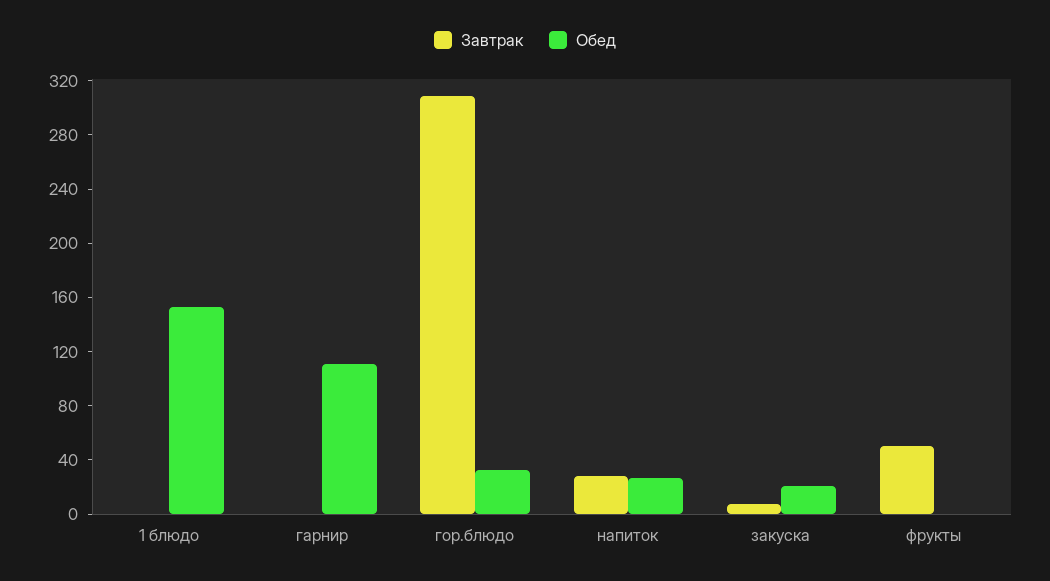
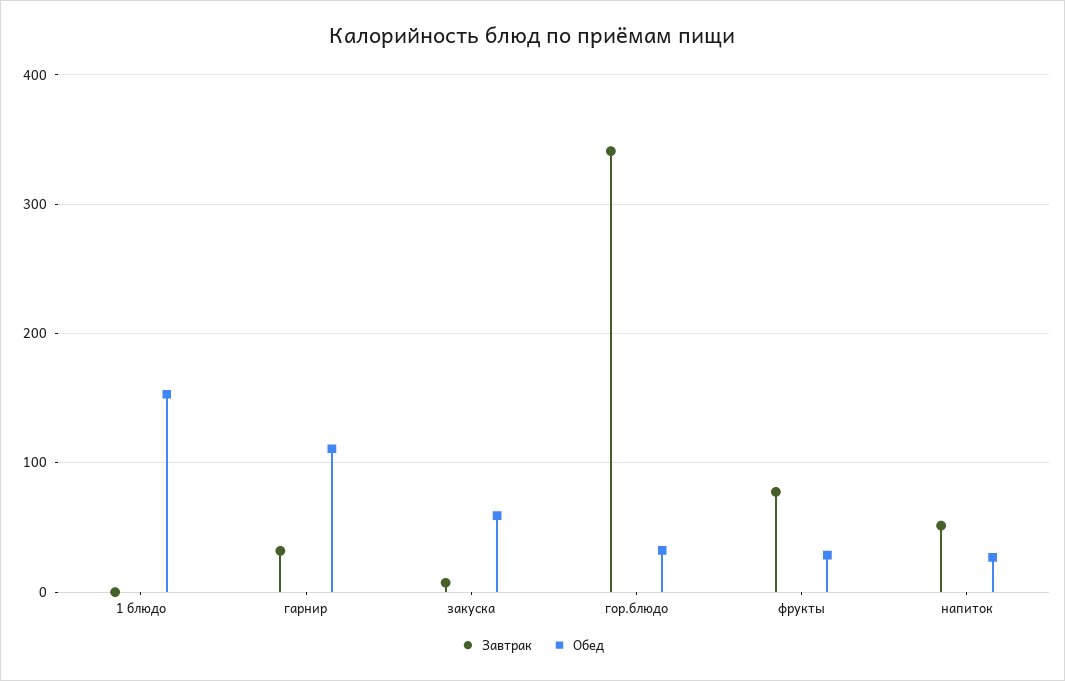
  {
    "Завтрак": {
      "1 блюдо": 0,
-     "гарнир": 0,
+     "гарнир": 30,
-     "гор.блюдо": 310,
+     "гор.блюдо": 340,
-     "напиток": 30,
+     "напиток": 50,
      "закуска": 10,
-     "фрукты": 50
+     "фрукты": 80
    },
    "Обед": {
      "1 блюдо": 150,
      "гарнир": 110,
      "гор.блюдо": 30,
      "напиток": 30,
-     "закуска": 20,
+     "закуска": 60,
-     "фрукты": 0
+     "фрукты": 30
    }
  }

